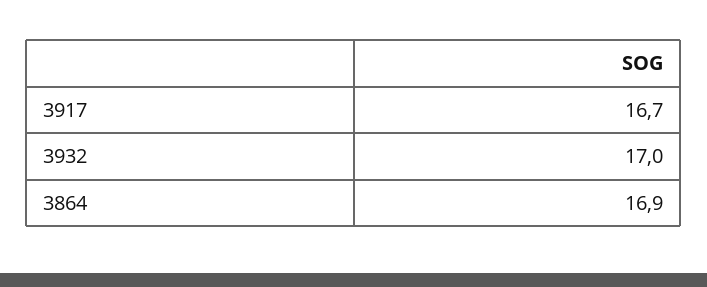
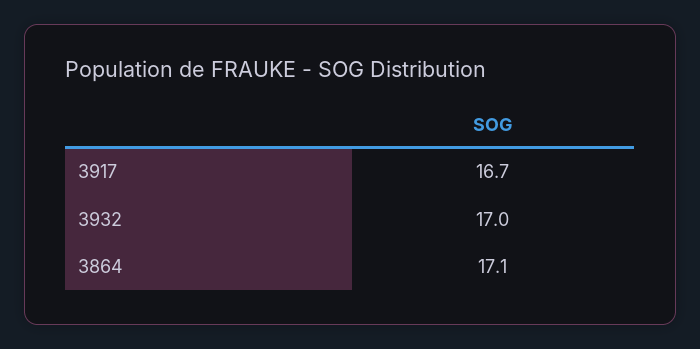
  {
    "3917": 16.7,
    "3932": 17,
-   "3864": 16.9
+   "3864": 17.1
  }

